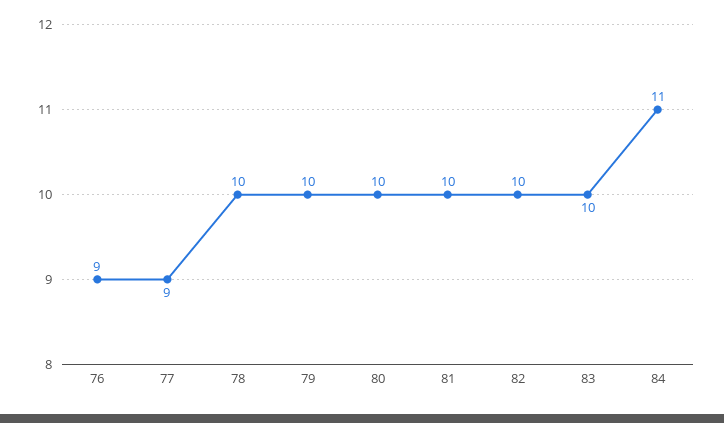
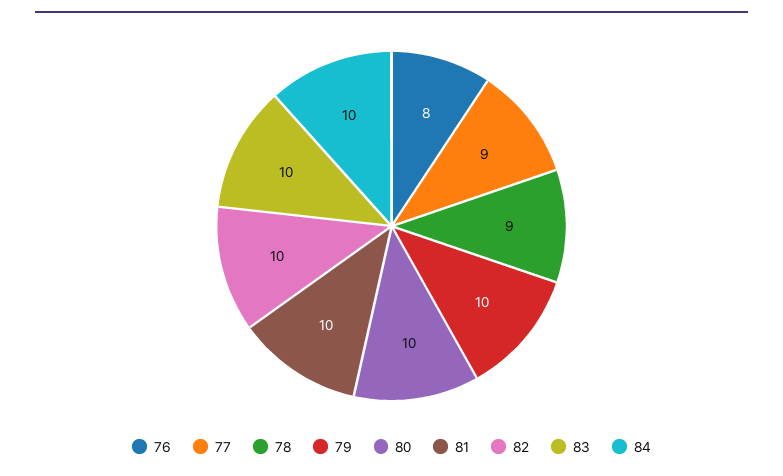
  {
-   "76": 9,
+   "76": 8,
    "77": 9,
-   "78": 10,
+   "78": 9,
    "79": 10,
    "80": 10,
    "81": 10,
    "82": 10,
    "83": 10,
-   "84": 11
+   "84": 10
  }

